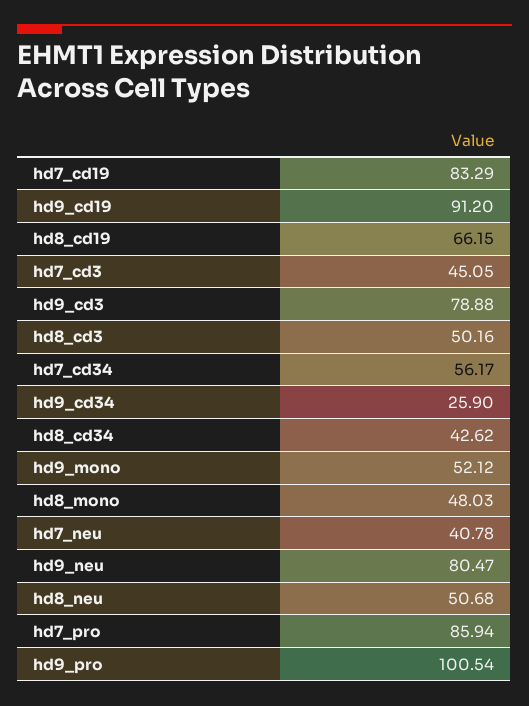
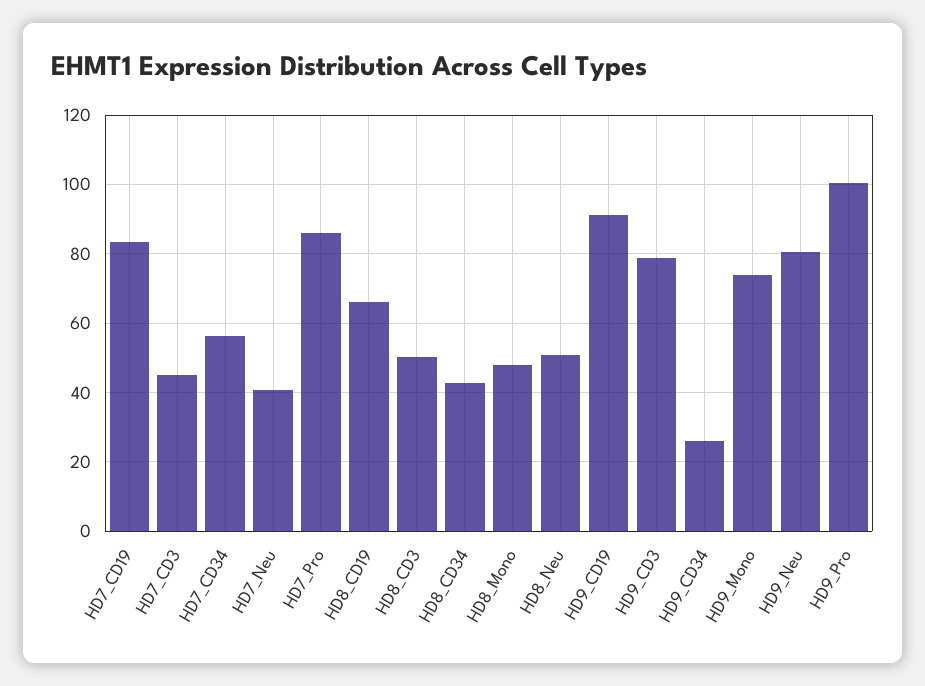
  {
    "hd7_cd19": 83.29,
    "hd9_cd19": 91.2,
    "hd8_cd19": 66.15,
    "hd7_cd3": 45.05,
    "hd9_cd3": 78.88,
    "hd8_cd3": 50.16,
    "hd7_cd34": 56.17,
    "hd9_cd34": 25.9,
    "hd8_cd34": 42.62,
-   "hd9_mono": 52.12,
+   "hd9_mono": 74,
    "hd8_mono": 48.03,
    "hd7_neu": 40.78,
    "hd9_neu": 80.47,
    "hd8_neu": 50.68,
    "hd7_pro": 85.94,
    "hd9_pro": 100.54
  }

